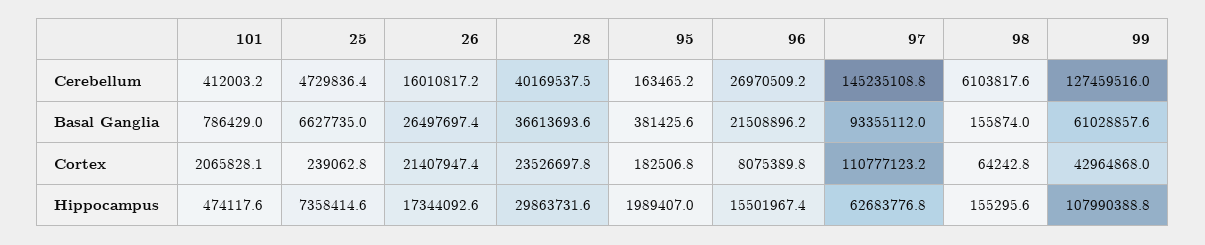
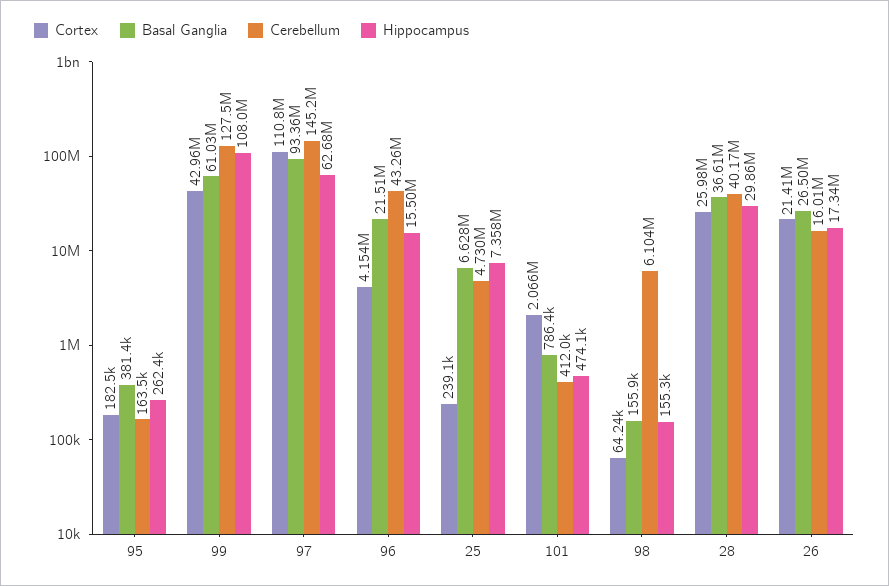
  {
    "Cerebellum": {
      "101": 412003.2,
      "25": 4729836.4,
      "26": 16010817.2,
      "28": 40169537.5,
      "95": 163465.2,
-     "96": 26970509.2,
+     "96": 43260000,
      "97": 145235108.8,
      "98": 6103817.6,
      "99": 127459516
    },
    "Basal Ganglia": {
      "101": 786429,
      "25": 6627735,
      "26": 26497697.4,
      "28": 36613693.6,
      "95": 381425.6,
      "96": 21508896.2,
      "97": 93355112,
      "98": 155874,
      "99": 61028857.6
    },
    "Cortex": {
      "101": 2065828.1,
      "25": 239062.8,
      "26": 21407947.4,
-     "28": 23526697.8,
+     "28": 25980000,
      "95": 182506.8,
-     "96": 8075389.8,
+     "96": 4154000,
      "97": 110777123.2,
      "98": 64242.8,
      "99": 42964868
    },
    "Hippocampus": {
      "101": 474117.6,
      "25": 7358414.6,
      "26": 17344092.6,
      "28": 29863731.6,
-     "95": 1989407,
+     "95": 262400,
      "96": 15501967.4,
      "97": 62683776.8,
      "98": 155295.6,
      "99": 107990388.8
    }
  }

